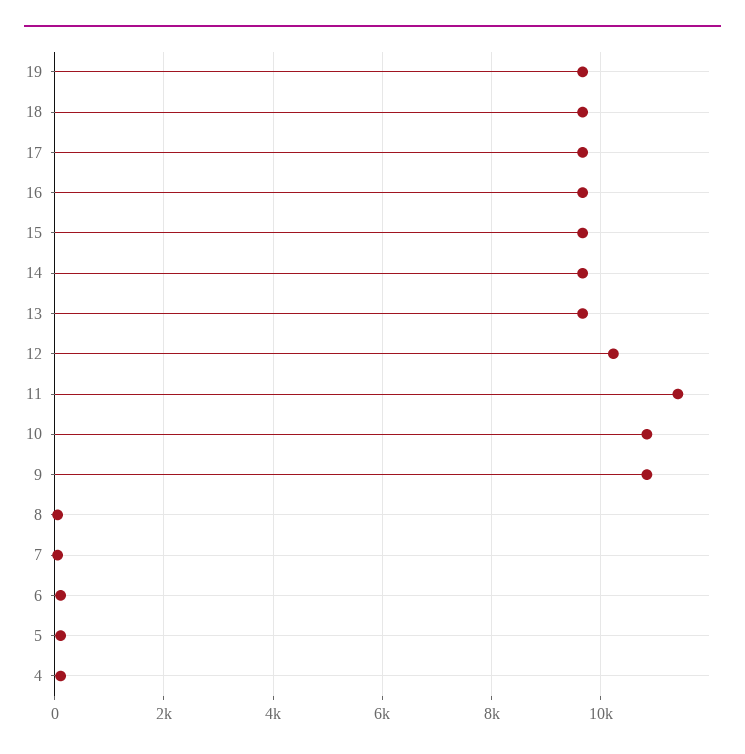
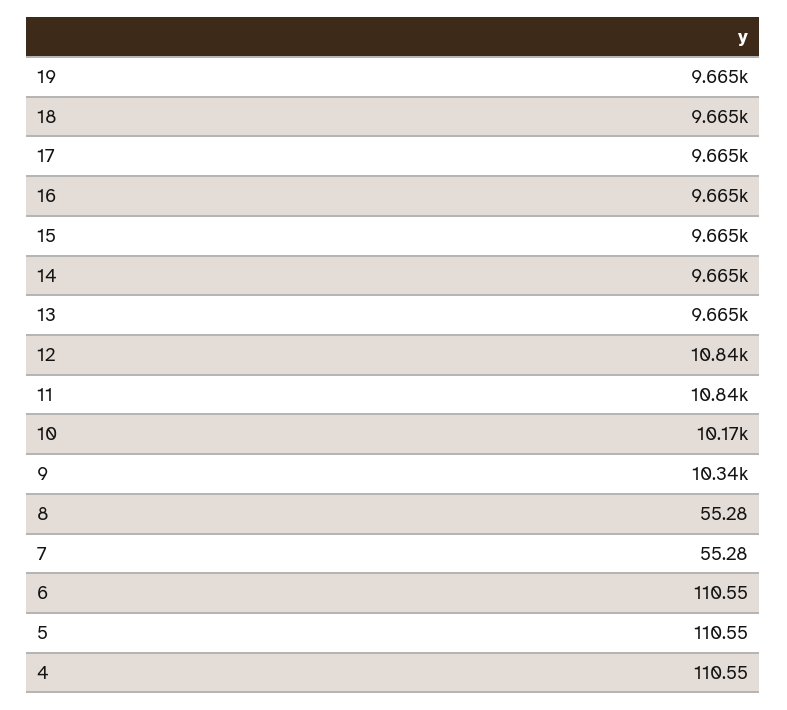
  {
    "19": 9665,
    "18": 9665,
    "17": 9665,
    "16": 9665,
    "15": 9665,
    "14": 9665,
    "13": 9665,
-   "12": 10200,
+   "12": 10840,
-   "11": 11400,
+   "11": 10840,
-   "10": 10800,
+   "10": 10170,
-   "9": 10800,
+   "9": 10340,
    "8": 55.28,
    "7": 55.28,
    "6": 110.55,
    "5": 110.55,
    "4": 110.55
  }

